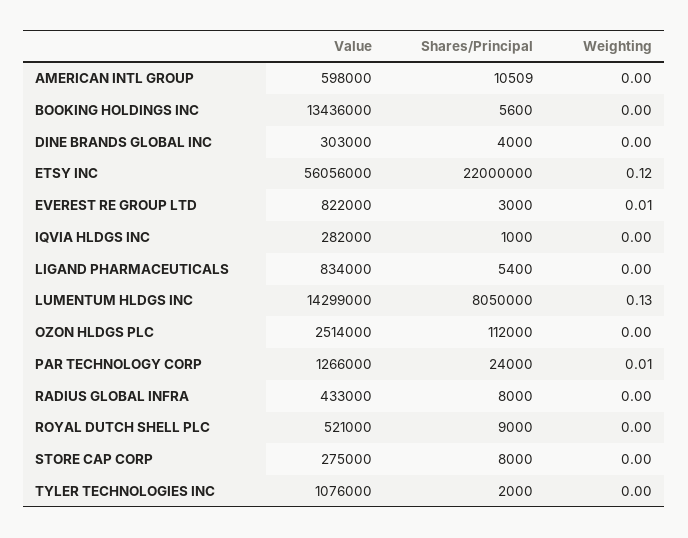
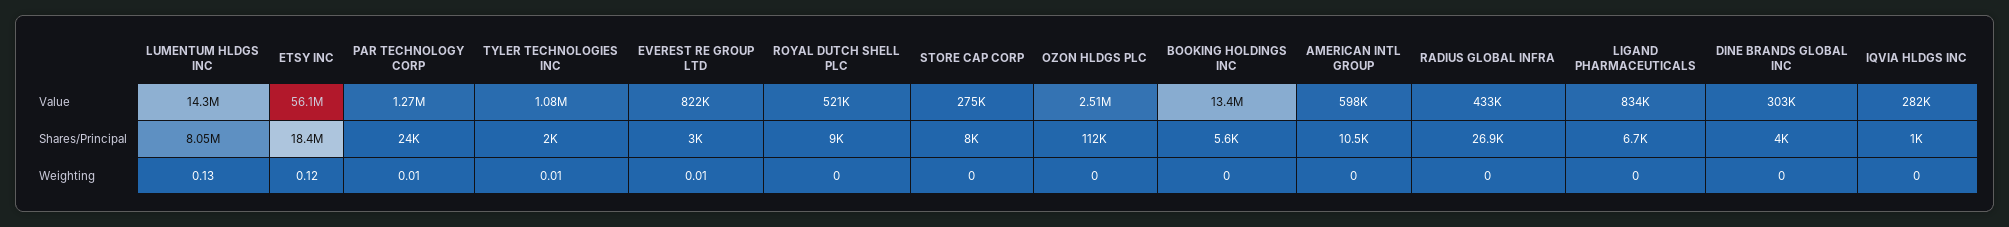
  {
    "Value": {
      "AMERICAN INTL GROUP": 598000,
      "BOOKING HOLDINGS INC": 13436000,
      "DINE BRANDS GLOBAL INC": 303000,
      "ETSY INC": 56056000,
      "EVEREST RE GROUP LTD": 822000,
      "IQVIA HLDGS INC": 282000,
      "LIGAND PHARMACEUTICALS": 834000,
      "LUMENTUM HLDGS INC": 14299000,
      "OZON HLDGS PLC": 2514000,
      "PAR TECHNOLOGY CORP": 1266000,
      "RADIUS GLOBAL INFRA": 433000,
      "ROYAL DUTCH SHELL PLC": 521000,
      "STORE CAP CORP": 275000,
      "TYLER TECHNOLOGIES INC": 1076000
    },
    "Shares/Principal": {
      "AMERICAN INTL GROUP": 10509,
      "BOOKING HOLDINGS INC": 5600,
      "DINE BRANDS GLOBAL INC": 4000,
-     "ETSY INC": 22000000,
+     "ETSY INC": 18400000,
      "EVEREST RE GROUP LTD": 3000,
      "IQVIA HLDGS INC": 1000,
-     "LIGAND PHARMACEUTICALS": 5400,
+     "LIGAND PHARMACEUTICALS": 6700,
      "LUMENTUM HLDGS INC": 8050000,
      "OZON HLDGS PLC": 112000,
      "PAR TECHNOLOGY CORP": 24000,
-     "RADIUS GLOBAL INFRA": 8000,
+     "RADIUS GLOBAL INFRA": 26900,
      "ROYAL DUTCH SHELL PLC": 9000,
      "STORE CAP CORP": 8000,
      "TYLER TECHNOLOGIES INC": 2000
    },
    "Weighting": {
      "AMERICAN INTL GROUP": 0,
      "BOOKING HOLDINGS INC": 0,
      "DINE BRANDS GLOBAL INC": 0,
      "ETSY INC": 0.12,
      "EVEREST RE GROUP LTD": 0.01,
      "IQVIA HLDGS INC": 0,
      "LIGAND PHARMACEUTICALS": 0,
      "LUMENTUM HLDGS INC": 0.13,
      "OZON HLDGS PLC": 0,
      "PAR TECHNOLOGY CORP": 0.01,
      "RADIUS GLOBAL INFRA": 0,
      "ROYAL DUTCH SHELL PLC": 0,
      "STORE CAP CORP": 0,
-     "TYLER TECHNOLOGIES INC": 0
+     "TYLER TECHNOLOGIES INC": 0.01
    }
  }

